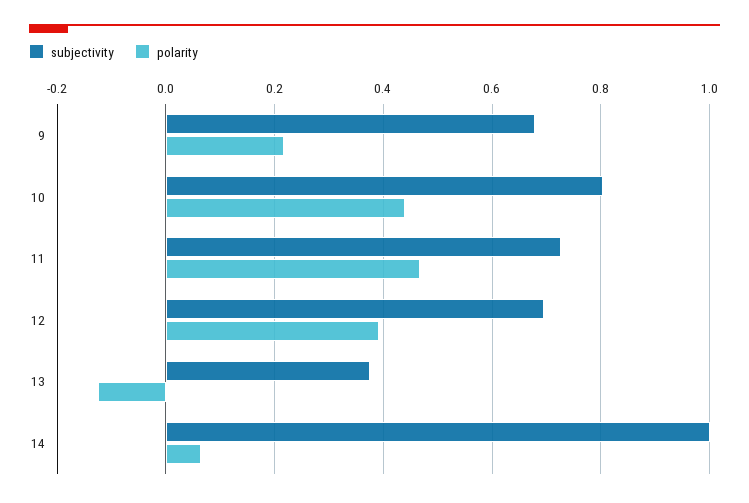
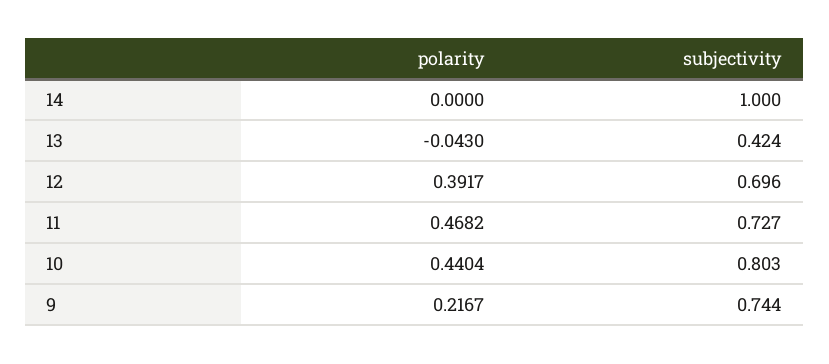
  {
    "subjectivity": {
-     "9": 0.68,
+     "9": 0.744,
      "10": 0.803,
      "11": 0.727,
      "12": 0.696,
-     "13": 0.38,
+     "13": 0.424,
      "14": 1
    },
    "polarity": {
      "9": 0.2167,
      "10": 0.4404,
      "11": 0.4682,
      "12": 0.3917,
-     "13": -0.12,
+     "13": -0.043,
-     "14": 0.06
+     "14": 0
    }
  }

